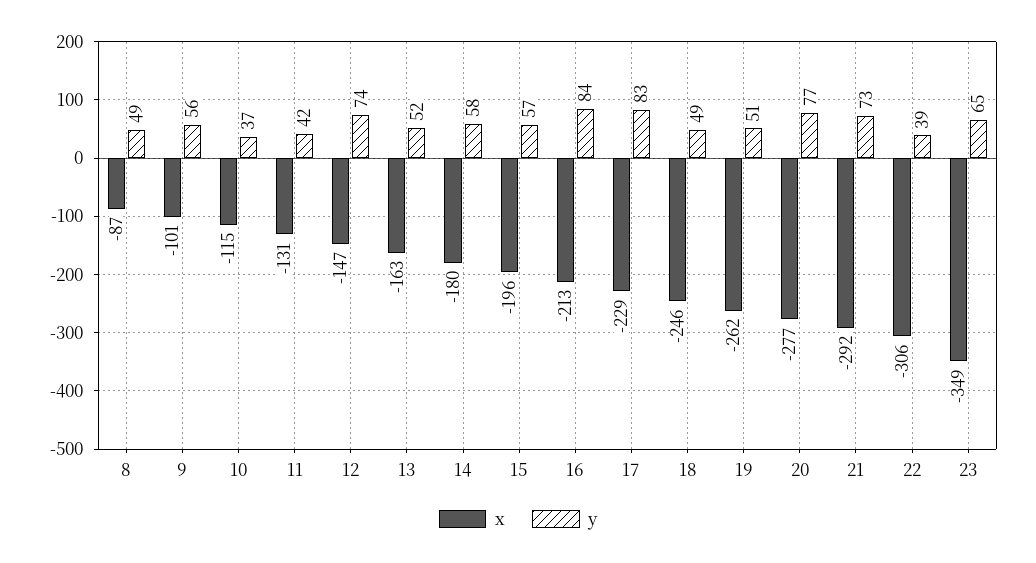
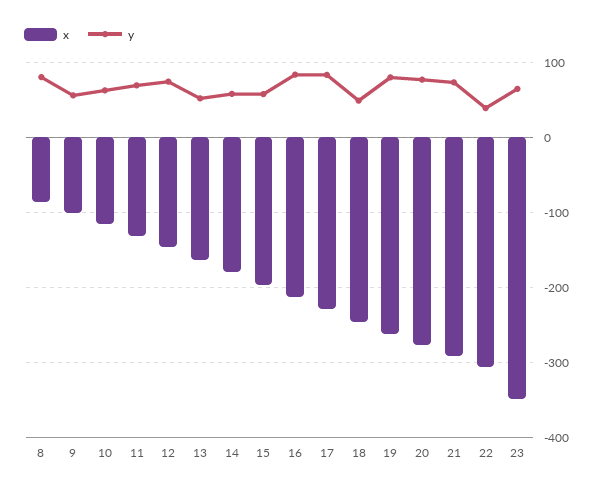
  {
    "x": {
      "8": -87,
      "9": -101,
      "10": -115,
      "11": -131,
      "12": -147,
      "13": -163,
      "14": -180,
      "15": -196,
      "16": -213,
      "17": -229,
      "18": -246,
      "19": -262,
      "20": -277,
      "21": -292,
      "22": -306,
      "23": -349
    },
    "y": {
-     "8": 49,
+     "8": 80,
      "9": 56,
-     "10": 37,
+     "10": 60,
-     "11": 42,
+     "11": 70,
      "12": 74,
      "13": 52,
      "14": 58,
      "15": 57,
      "16": 84,
      "17": 83,
      "18": 49,
-     "19": 51,
+     "19": 80,
      "20": 77,
      "21": 73,
      "22": 39,
      "23": 65
    }
  }

